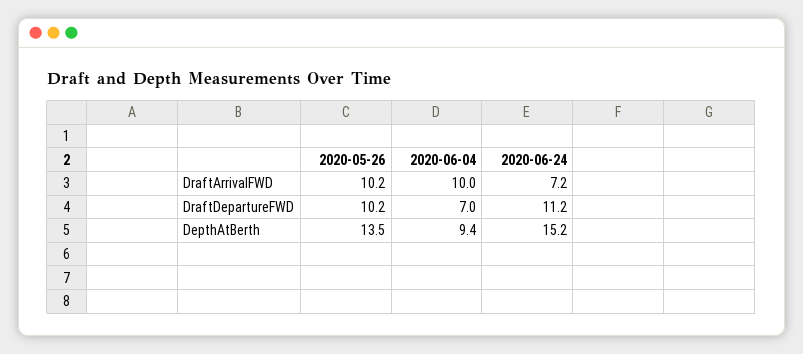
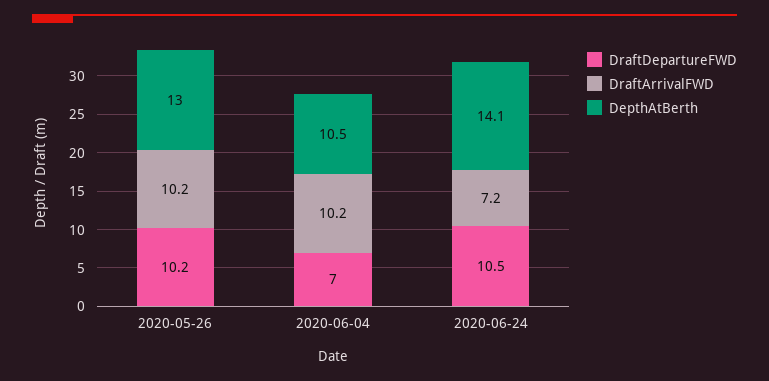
  {
    "DraftArrivalFWD": {
      "2020-05-26": 10.2,
-     "2020-06-04": 10,
+     "2020-06-04": 10.2,
      "2020-06-24": 7.2
    },
    "DraftDepartureFWD": {
      "2020-05-26": 10.2,
      "2020-06-04": 7,
-     "2020-06-24": 11.2
+     "2020-06-24": 10.5
    },
    "DepthAtBerth": {
-     "2020-05-26": 13.5,
+     "2020-05-26": 13,
-     "2020-06-04": 9.4,
+     "2020-06-04": 10.5,
-     "2020-06-24": 15.2
+     "2020-06-24": 14.1
    }
  }

